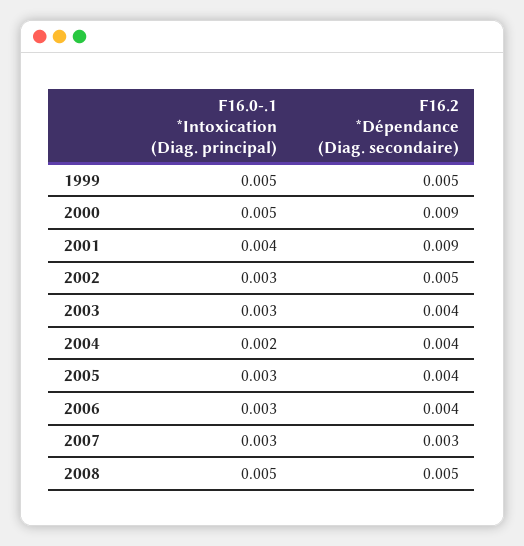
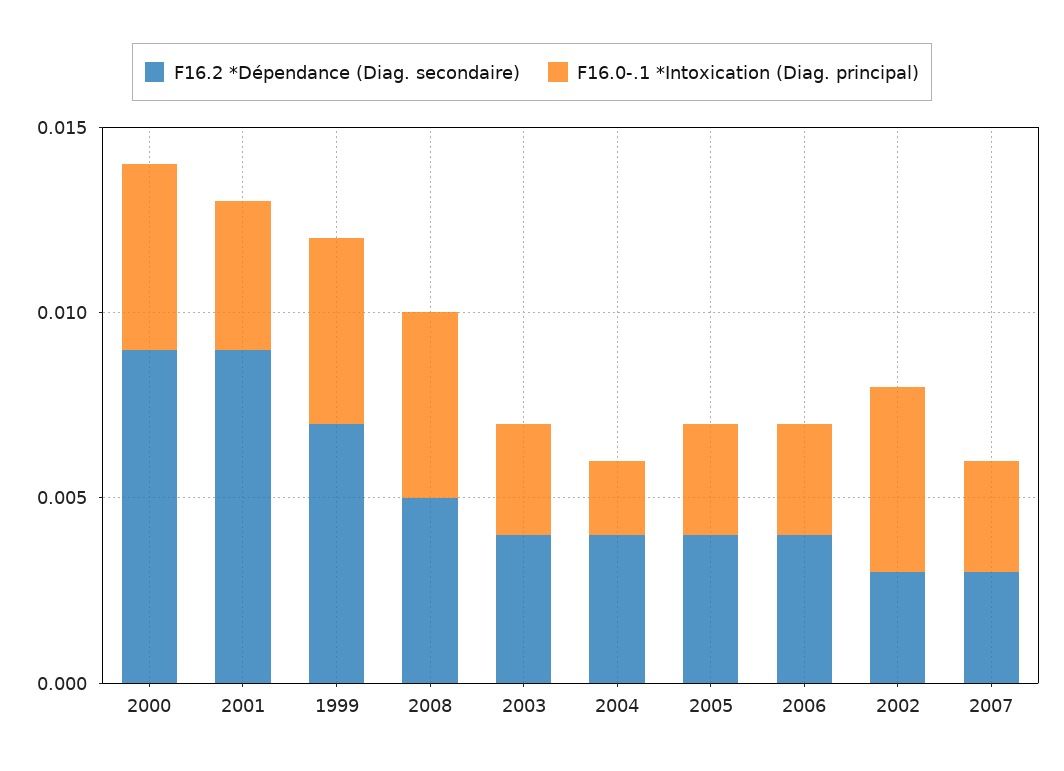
  {
    "F16.0-.1 *Intoxication (Diag. principal)": {
      "1999": 0.005,
      "2000": 0.005,
      "2001": 0.004,
-     "2002": 0.003,
+     "2002": 0.005,
      "2003": 0.003,
      "2004": 0.002,
      "2005": 0.003,
      "2006": 0.003,
      "2007": 0.003,
      "2008": 0.005
    },
    "F16.2 *Dépendance (Diag. secondaire)": {
-     "1999": 0.005,
+     "1999": 0.007,
      "2000": 0.009,
      "2001": 0.009,
-     "2002": 0.005,
+     "2002": 0.003,
      "2003": 0.004,
      "2004": 0.004,
      "2005": 0.004,
      "2006": 0.004,
      "2007": 0.003,
      "2008": 0.005
    }
  }

